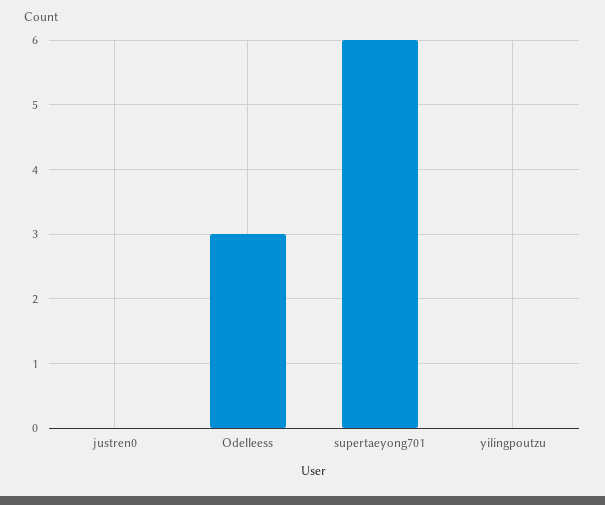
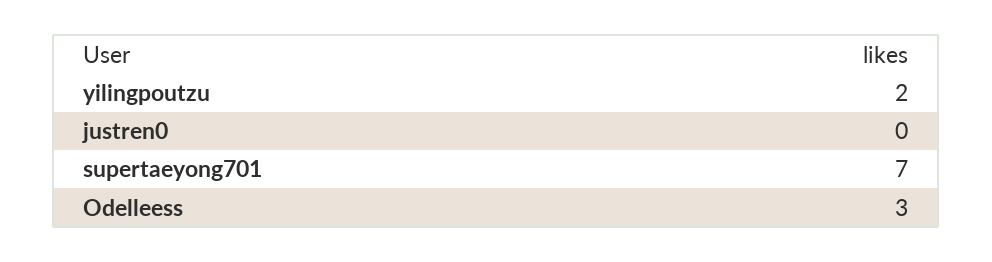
  {
    "justren0": 0,
    "Odelleess": 3,
-   "supertaeyong701": 6,
+   "supertaeyong701": 7,
-   "yilingpoutzu": 0
+   "yilingpoutzu": 2
  }

